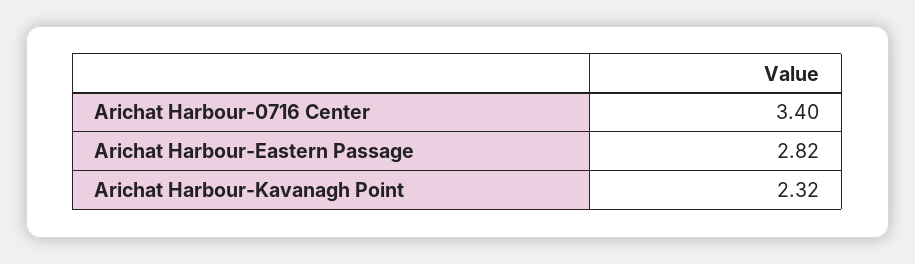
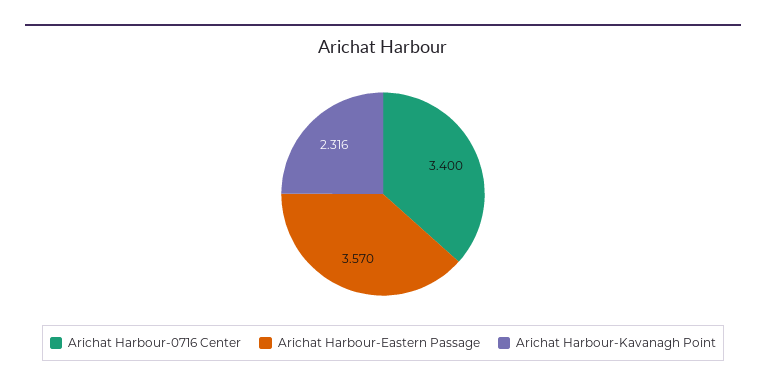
  {
    "Arichat Harbour-0716 Center": 3.4,
-   "Arichat Harbour-Eastern Passage": 2.82,
+   "Arichat Harbour-Eastern Passage": 3.57,
    "Arichat Harbour-Kavanagh Point": 2.316
  }

